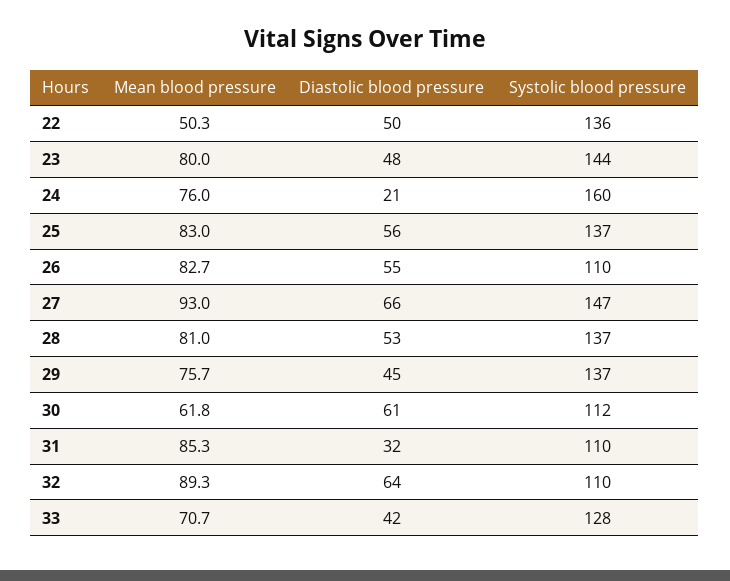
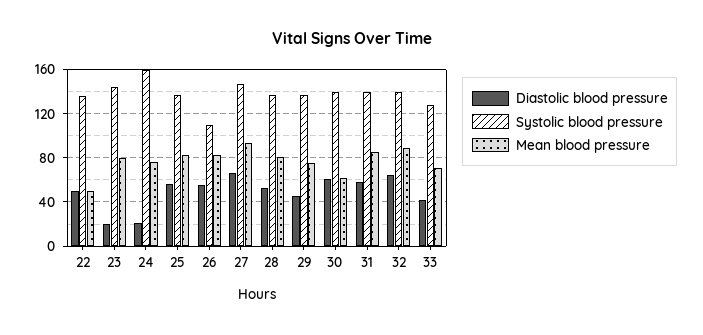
  {
    "Mean blood pressure": {
      "22": 50.3,
      "23": 80,
      "24": 76,
      "25": 83,
      "26": 82.7,
      "27": 93,
      "28": 81,
      "29": 75.7,
      "30": 61.8,
      "31": 85.3,
      "32": 89.3,
      "33": 70.7
    },
    "Diastolic blood pressure": {
      "22": 50,
-     "23": 48,
+     "23": 20,
      "24": 21,
      "25": 56,
      "26": 55,
      "27": 66,
      "28": 53,
      "29": 45,
      "30": 61,
-     "31": 32,
+     "31": 60,
      "32": 64,
      "33": 42
    },
    "Systolic blood pressure": {
      "22": 136,
      "23": 144,
      "24": 160,
      "25": 137,
      "26": 110,
      "27": 147,
      "28": 137,
      "29": 137,
-     "30": 112,
+     "30": 140,
-     "31": 110,
+     "31": 140,
-     "32": 110,
+     "32": 140,
      "33": 128
    }
  }

